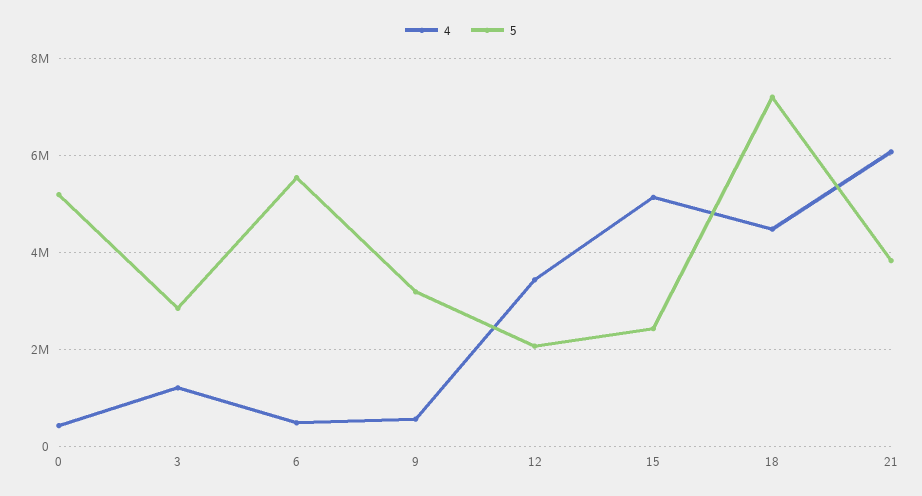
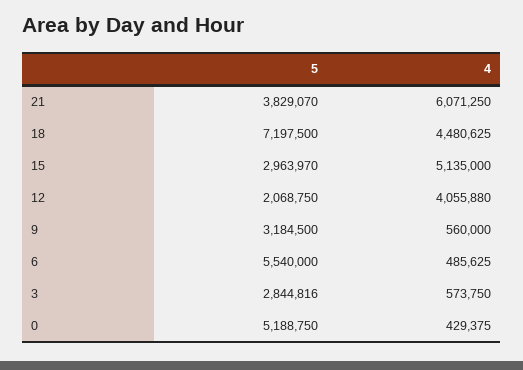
  {
    "4": {
      "0": 429375,
-     "3": 1200000,
+     "3": 573750,
      "6": 485625,
      "9": 560000,
-     "12": 3400000,
+     "12": 4055880,
      "15": 5135000,
      "18": 4480625,
      "21": 6071250
    },
    "5": {
      "0": 5188750,
      "3": 2844816,
      "6": 5540000,
      "9": 3184500,
      "12": 2068750,
-     "15": 2400000,
+     "15": 2963970,
      "18": 7197500,
      "21": 3829070
    }
  }

